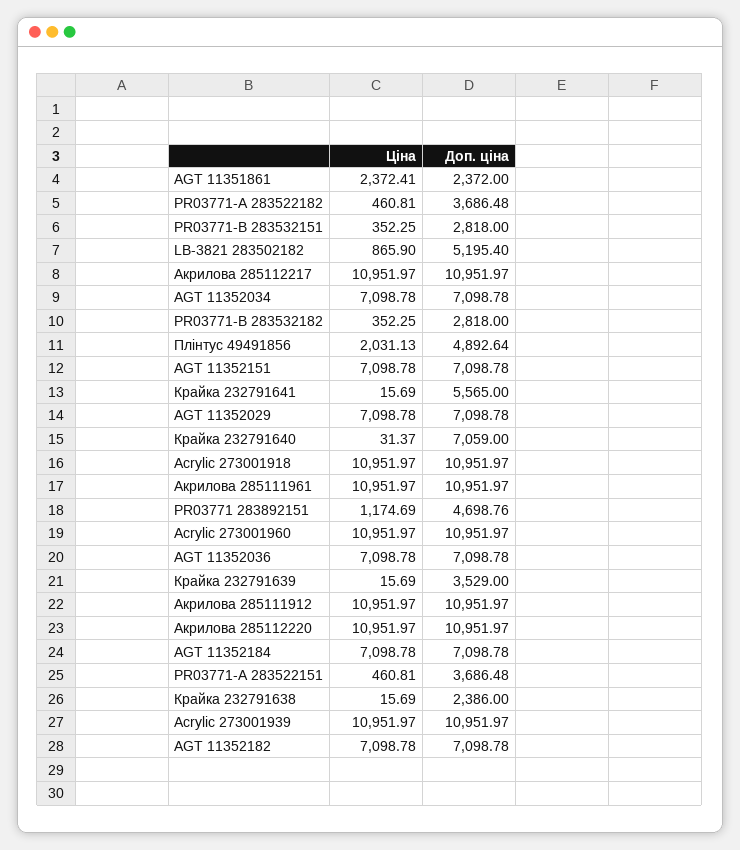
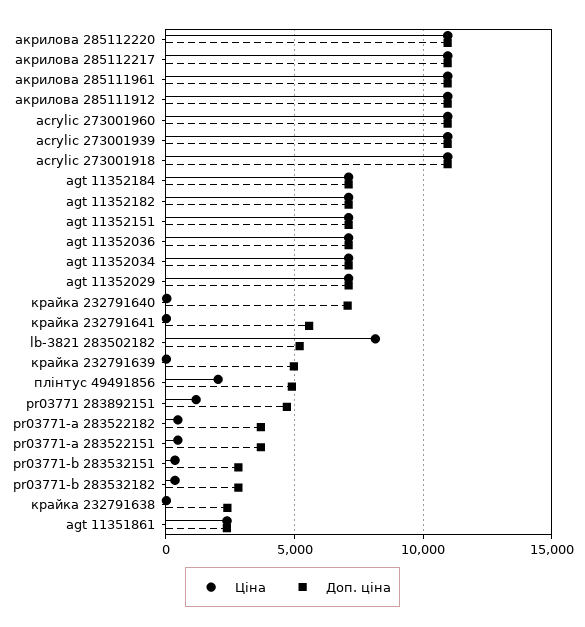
  {
    "Ціна": {
      "AGT 11351861": 2372.41,
      "PR03771-А 283522182": 460.81,
      "PR03771-B 283532151": 352.25,
-     "LB-3821 283502182": 865.9,
+     "LB-3821 283502182": 8000,
      "Акрилова 285112217": 10951.97,
      "AGT 11352034": 7098.78,
      "PR03771-B 283532182": 352.25,
      "Плінтус 49491856": 2031.13,
      "AGT 11352151": 7098.78,
      "Крайка 232791641": 15.69,
      "AGT 11352029": 7098.78,
      "Крайка 232791640": 31.37,
      "Acrylic 273001918": 10951.97,
      "Акрилова 285111961": 10951.97,
      "PR03771 283892151": 1174.69,
      "Acrylic 273001960": 10951.97,
      "AGT 11352036": 7098.78,
      "Крайка 232791639": 15.69,
      "Акрилова 285111912": 10951.97,
      "Акрилова 285112220": 10951.97,
      "AGT 11352184": 7098.78,
      "PR03771-А 283522151": 460.81,
      "Крайка 232791638": 15.69,
      "Acrylic 273001939": 10951.97,
      "AGT 11352182": 7098.78
    },
    "Доп. ціна": {
      "AGT 11351861": 2372,
      "PR03771-А 283522182": 3686.48,
      "PR03771-B 283532151": 2818,
      "LB-3821 283502182": 5195.4,
      "Акрилова 285112217": 10951.97,
      "AGT 11352034": 7098.78,
      "PR03771-B 283532182": 2818,
      "Плінтус 49491856": 4892.64,
      "AGT 11352151": 7098.78,
      "Крайка 232791641": 5565,
      "AGT 11352029": 7098.78,
      "Крайка 232791640": 7059,
      "Acrylic 273001918": 10951.97,
      "Акрилова 285111961": 10951.97,
      "PR03771 283892151": 4698.76,
      "Acrylic 273001960": 10951.97,
      "AGT 11352036": 7098.78,
-     "Крайка 232791639": 3529,
+     "Крайка 232791639": 5000,
      "Акрилова 285111912": 10951.97,
      "Акрилова 285112220": 10951.97,
      "AGT 11352184": 7098.78,
      "PR03771-А 283522151": 3686.48,
      "Крайка 232791638": 2386,
      "Acrylic 273001939": 10951.97,
      "AGT 11352182": 7098.78
    }
  }

